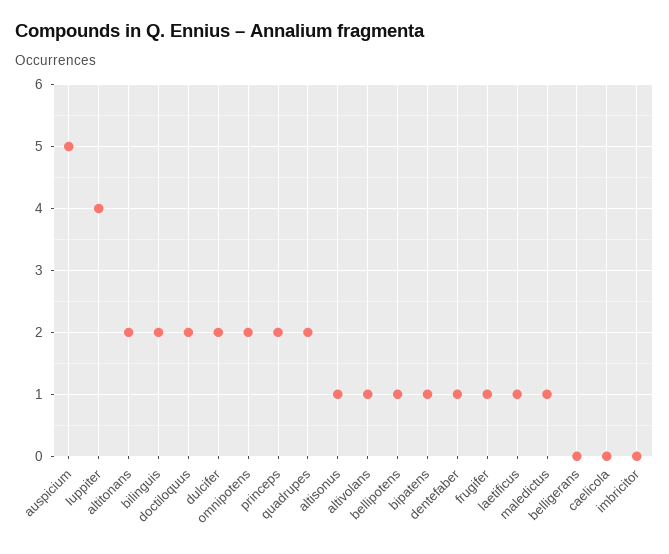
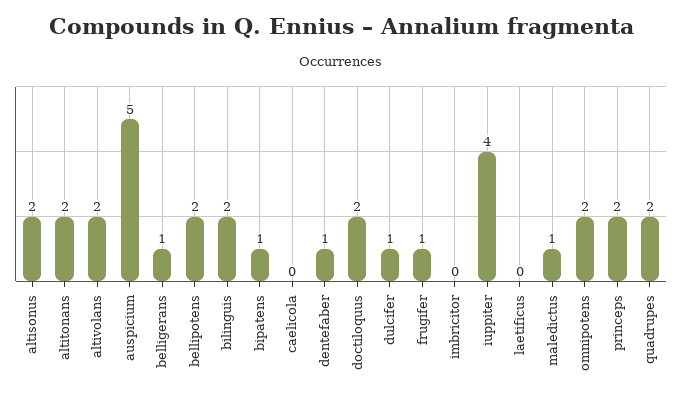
  {
    "auspicium": 5,
    "Iuppiter": 4,
    "altitonans": 2,
    "bilinguis": 2,
    "doctiloquus": 2,
-   "dulcifer": 2,
+   "dulcifer": 1,
    "omnipotens": 2,
    "princeps": 2,
    "quadrupes": 2,
-   "altisonus": 1,
+   "altisonus": 2,
-   "altivolans": 1,
+   "altivolans": 2,
-   "bellipotens": 1,
+   "bellipotens": 2,
    "bipatens": 1,
    "dentefaber": 1,
    "frugifer": 1,
-   "laetificus": 1,
+   "laetificus": 0,
    "maledictus": 1,
-   "belligerans": 0,
+   "belligerans": 1,
    "caelicola": 0,
    "imbricitor": 0
  }

